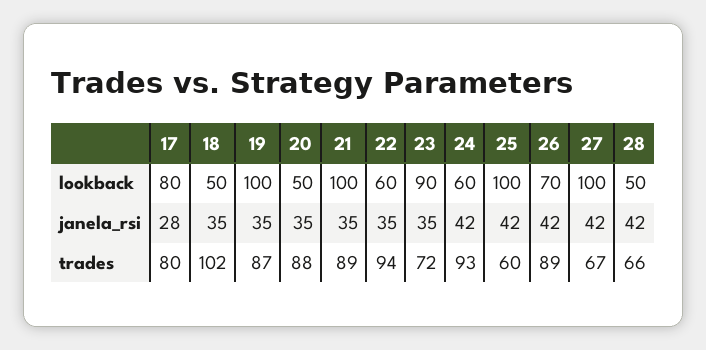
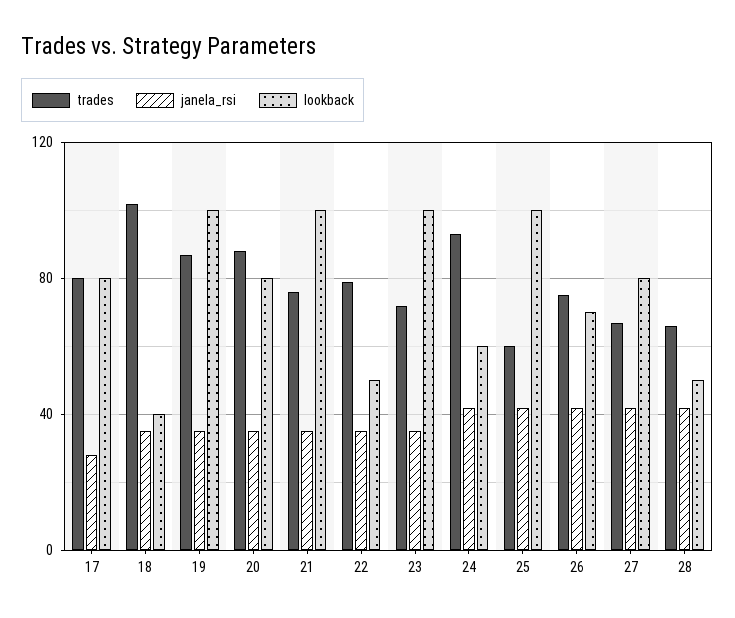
  {
    "lookback": {
      "17": 80,
-     "18": 50,
+     "18": 40,
      "19": 100,
-     "20": 50,
+     "20": 80,
      "21": 100,
-     "22": 60,
+     "22": 50,
-     "23": 90,
+     "23": 100,
      "24": 60,
      "25": 100,
      "26": 70,
-     "27": 100,
+     "27": 80,
      "28": 50
    },
    "janela_rsi": {
      "17": 28,
      "18": 35,
      "19": 35,
      "20": 35,
      "21": 35,
      "22": 35,
      "23": 35,
      "24": 42,
      "25": 42,
      "26": 42,
      "27": 42,
      "28": 42
    },
    "trades": {
      "17": 80,
      "18": 102,
      "19": 87,
      "20": 88,
-     "21": 89,
+     "21": 75,
-     "22": 94,
+     "22": 80,
      "23": 72,
      "24": 93,
      "25": 60,
-     "26": 89,
+     "26": 75,
      "27": 67,
      "28": 66
    }
  }

